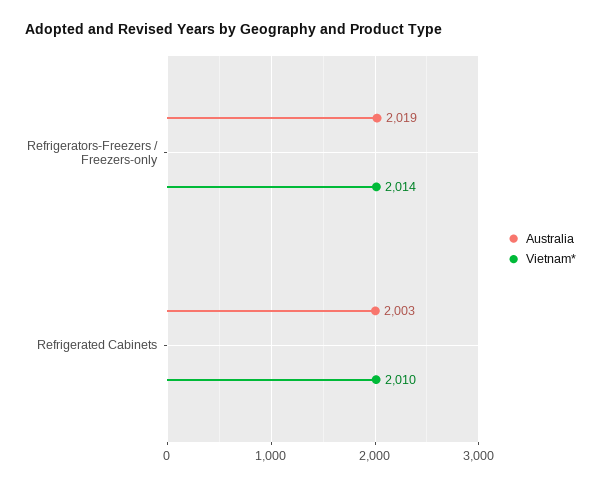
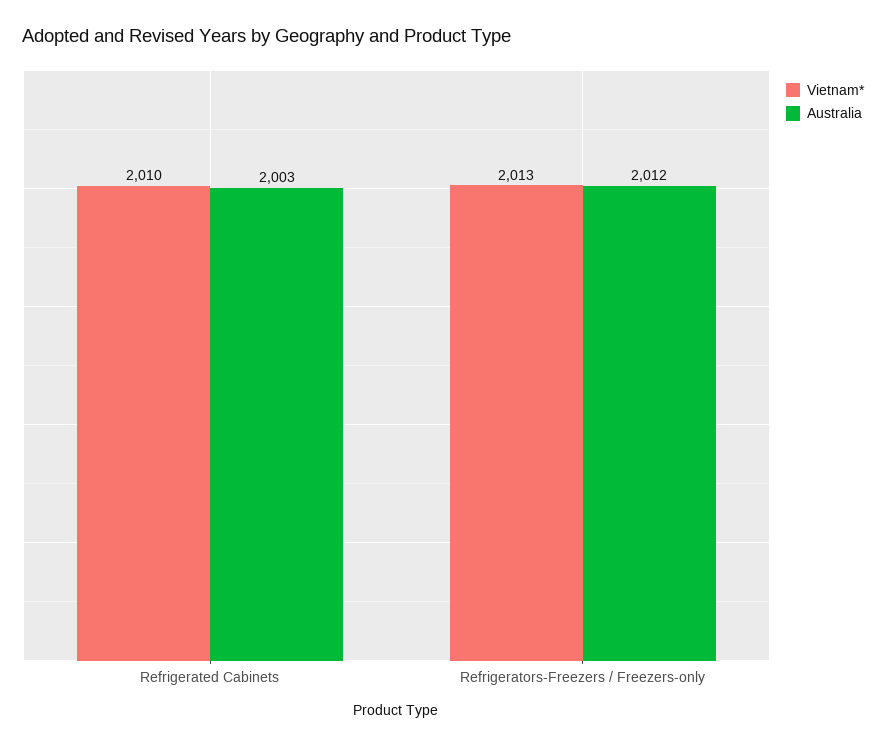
  {
    "Australia": {
-     "Refrigerators-Freezers / Freezers-only": 2019,
+     "Refrigerators-Freezers / Freezers-only": 2012,
      "Refrigerated Cabinets": 2003
    },
    "Vietnam*": {
-     "Refrigerators-Freezers / Freezers-only": 2014,
+     "Refrigerators-Freezers / Freezers-only": 2013,
      "Refrigerated Cabinets": 2010
    }
  }

